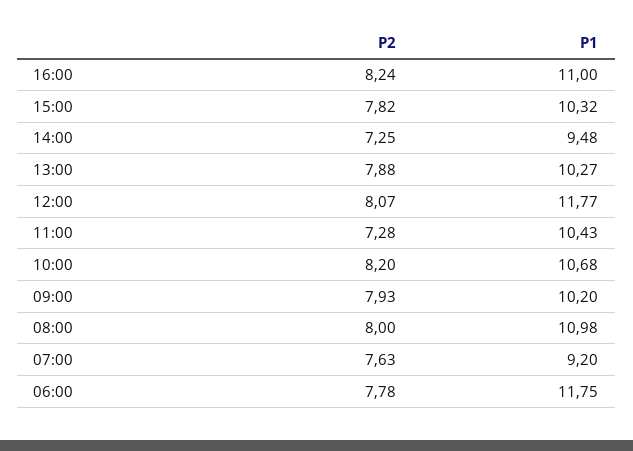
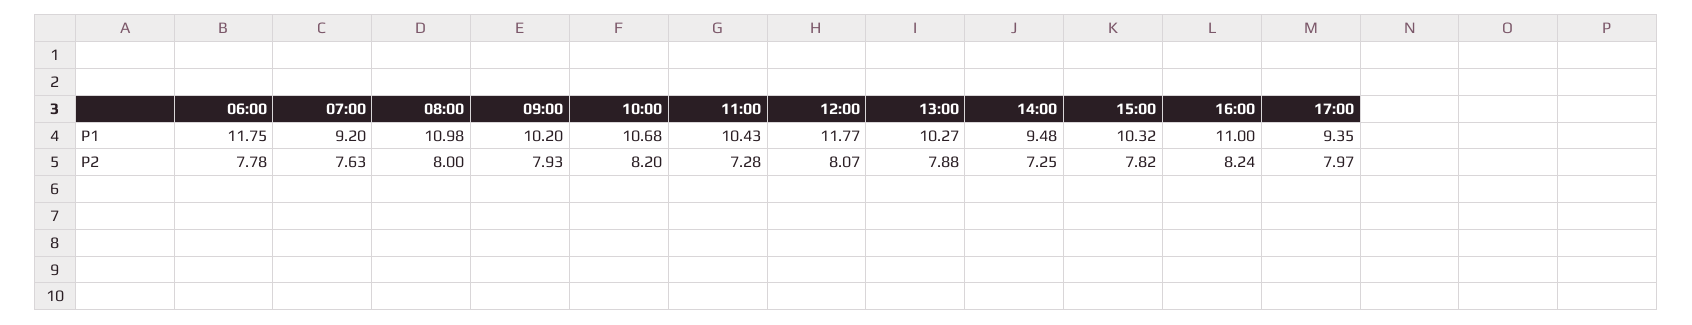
  {
    "P2": {
      "16:00": 8.24,
      "15:00": 7.82,
      "14:00": 7.25,
      "13:00": 7.88,
      "12:00": 8.07,
      "11:00": 7.28,
      "10:00": 8.2,
      "09:00": 7.93,
      "08:00": 8,
      "07:00": 7.63,
-     "06:00": 7.78
+     "06:00": 7.78,
+     "17:00": 7.97
    },
    "P1": {
      "16:00": 11,
      "15:00": 10.32,
      "14:00": 9.48,
      "13:00": 10.27,
      "12:00": 11.77,
      "11:00": 10.43,
      "10:00": 10.68,
      "09:00": 10.2,
      "08:00": 10.98,
      "07:00": 9.2,
-     "06:00": 11.75
+     "06:00": 11.75,
+     "17:00": 9.35
    }
  }

